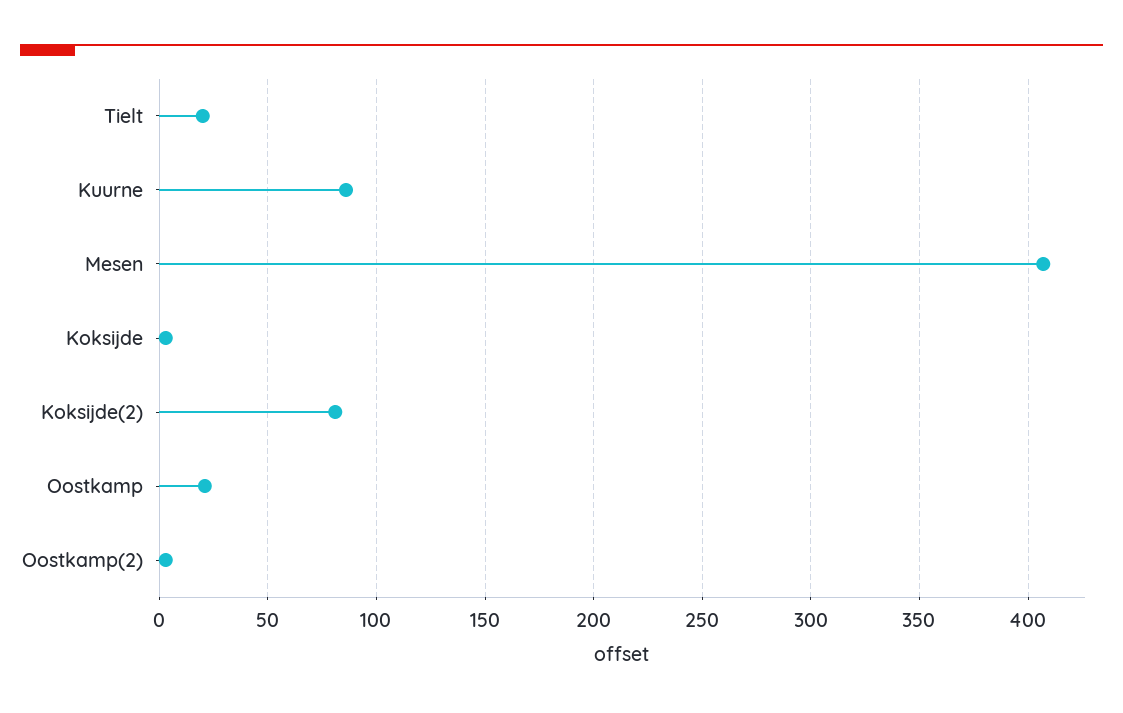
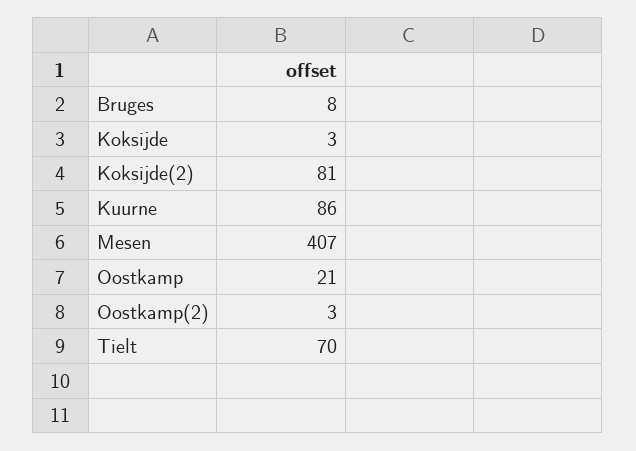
  {
-   "Tielt": 20,
+   "Tielt": 70,
    "Kuurne": 86,
    "Mesen": 407,
    "Koksijde": 3,
    "Koksijde(2)": 81,
    "Oostkamp": 21,
-   "Oostkamp(2)": 3
+   "Oostkamp(2)": 3,
+   "Bruges": 8
  }

